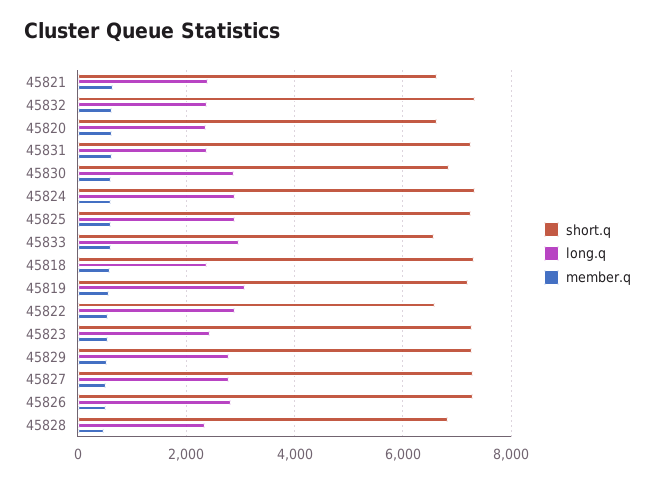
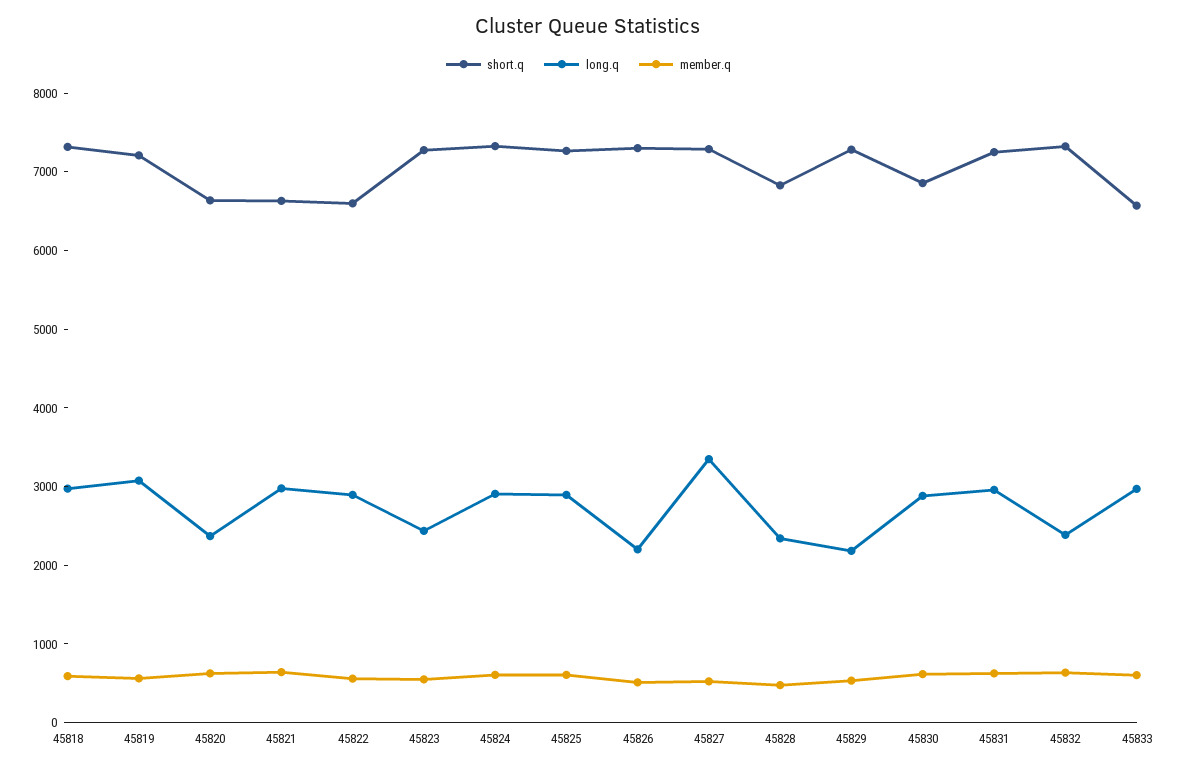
  {
    "short.q": {
      "45821": 6600,
      "45832": 7400,
      "45820": 6600,
      "45831": 7200,
      "45830": 6800,
      "45824": 7400,
      "45825": 7200,
      "45833": 6600,
      "45818": 7400,
      "45819": 7200,
      "45822": 6600,
      "45823": 7200,
      "45829": 7200,
      "45827": 7200,
      "45826": 7400,
      "45828": 6800
    },
    "long.q": {
-     "45821": 2400,
+     "45821": 3000,
      "45832": 2400,
      "45820": 2400,
-     "45831": 2400,
+     "45831": 3000,
      "45830": 2800,
      "45824": 3000,
      "45825": 2800,
      "45833": 3000,
-     "45818": 2400,
+     "45818": 3000,
      "45819": 3000,
      "45822": 2800,
      "45823": 2400,
-     "45829": 2800,
+     "45829": 2200,
-     "45827": 2800,
+     "45827": 3400,
-     "45826": 2800,
+     "45826": 2200,
      "45828": 2400
    },
    "member.q": {
      "45821": 600,
      "45832": 600,
      "45820": 600,
      "45831": 600,
      "45830": 600,
      "45824": 600,
      "45825": 600,
      "45833": 600,
      "45818": 600,
      "45819": 600,
      "45822": 600,
      "45823": 600,
      "45829": 600,
      "45827": 600,
      "45826": 600,
      "45828": 400
    }
  }

